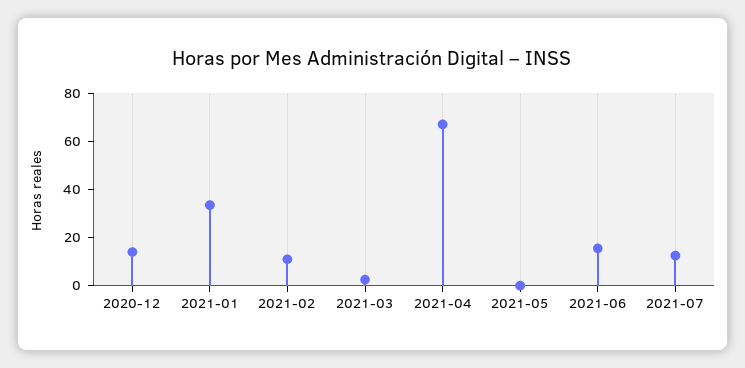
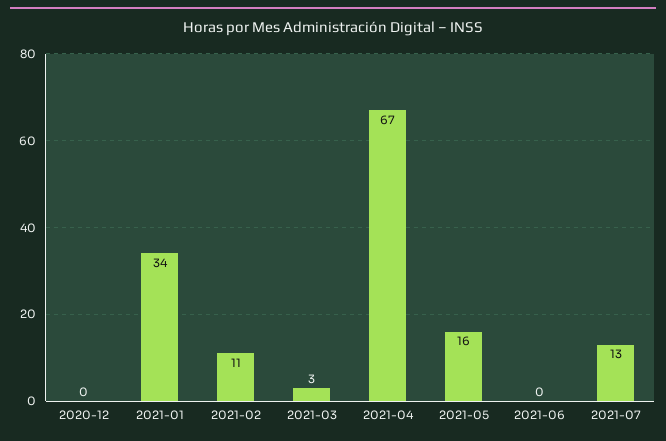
  {
-   "2020-12": 15,
+   "2020-12": 0,
    "2021-01": 34,
    "2021-02": 11,
    "2021-03": 3,
    "2021-04": 67,
-   "2021-05": 0,
+   "2021-05": 16,
-   "2021-06": 15,
+   "2021-06": 0,
    "2021-07": 13
  }

